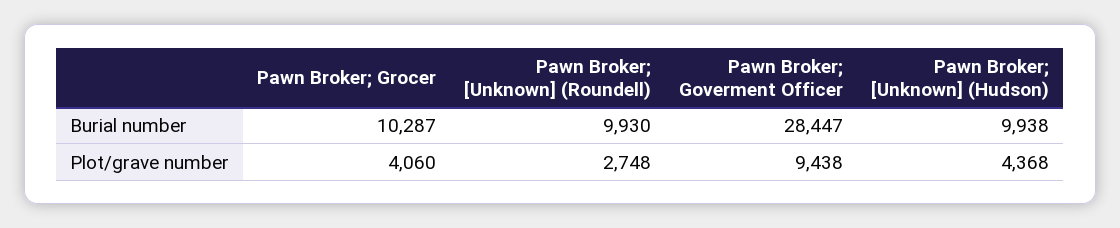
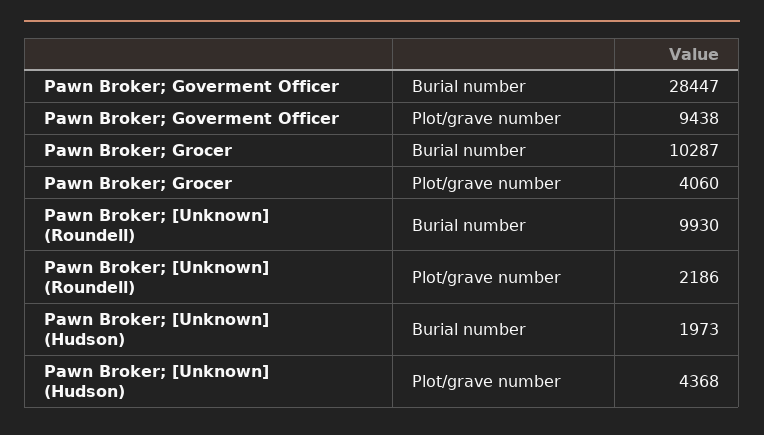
  {
    "Pawn Broker; Grocer": {
      "Burial number": 10287,
      "Plot/grave number": 4060
    },
    "Pawn Broker; [Unknown] (Roundell)": {
      "Burial number": 9930,
-     "Plot/grave number": 2748
+     "Plot/grave number": 2186
    },
    "Pawn Broker; Goverment Officer": {
      "Burial number": 28447,
      "Plot/grave number": 9438
    },
    "Pawn Broker; [Unknown] (Hudson)": {
-     "Burial number": 9938,
+     "Burial number": 1973,
      "Plot/grave number": 4368
    }
  }

